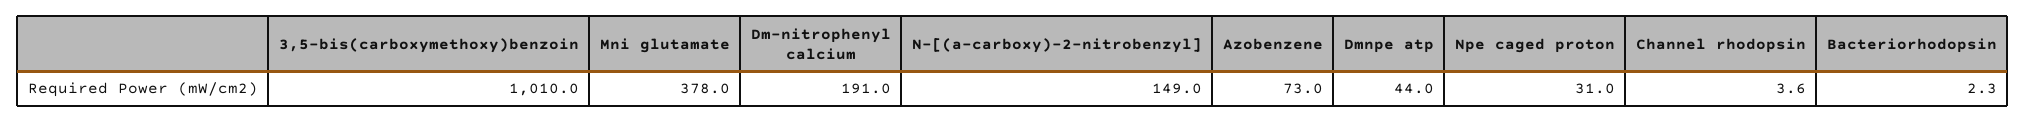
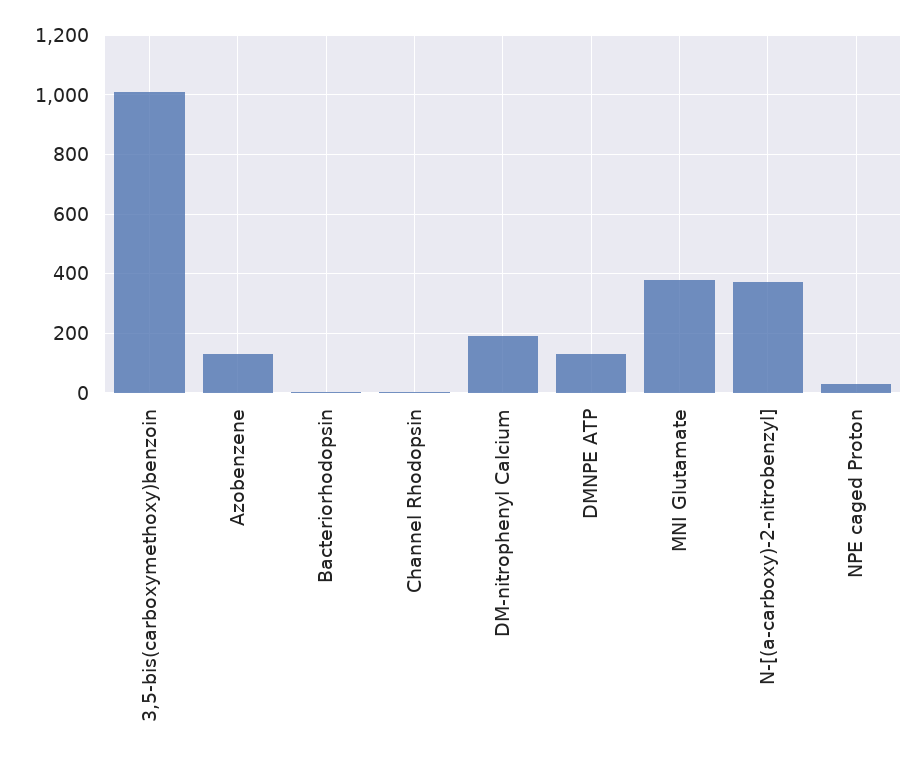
  {
    "3,5-bis(carboxymethoxy)benzoin": 1010,
    "Mni glutamate": 378,
    "Dm-nitrophenyl calcium": 191,
-   "N-[(a-carboxy)-2-nitrobenzyl]": 149,
+   "N-[(a-carboxy)-2-nitrobenzyl]": 375,
-   "Azobenzene": 73,
+   "Azobenzene": 125,
-   "Dmnpe atp": 44,
+   "Dmnpe atp": 125,
    "Npe caged proton": 31,
    "Channel rhodopsin": 3.6,
    "Bacteriorhodopsin": 2.3
  }

